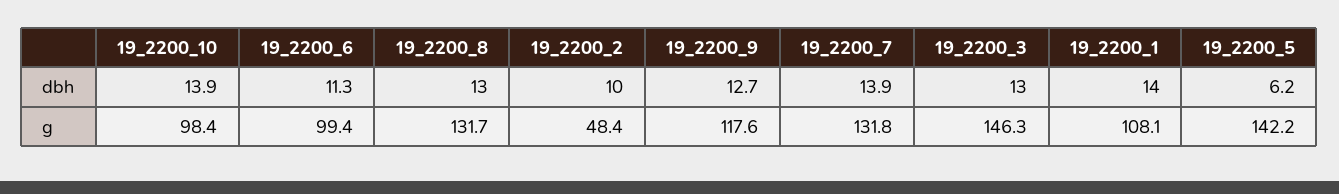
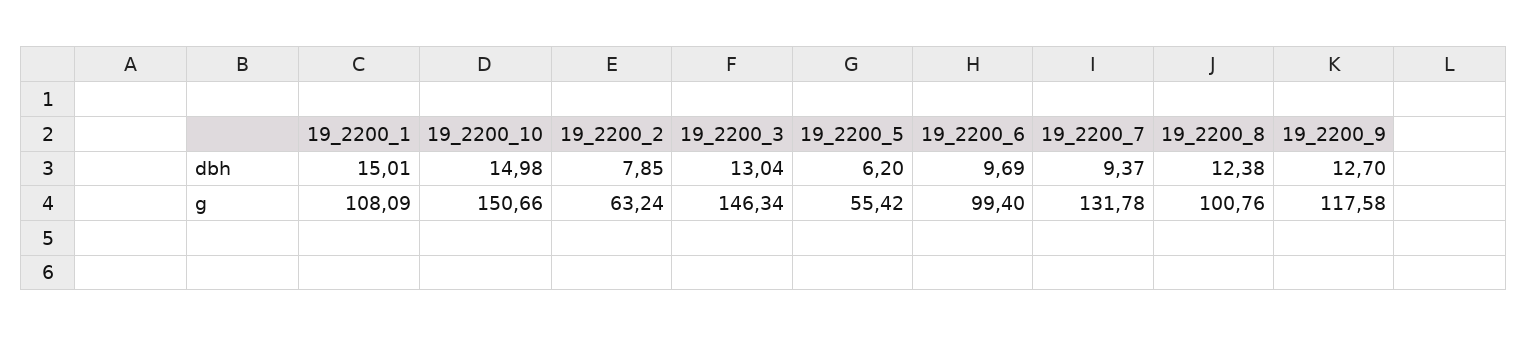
  {
    "19_2200_10": {
-     "dbh": 13.9,
+     "dbh": 14.98,
-     "g": 98.4
+     "g": 150.66
    },
    "19_2200_6": {
-     "dbh": 11.3,
+     "dbh": 9.69,
      "g": 99.4
    },
    "19_2200_8": {
-     "dbh": 13,
+     "dbh": 12.38,
-     "g": 131.7
+     "g": 100.76
    },
    "19_2200_2": {
-     "dbh": 10,
+     "dbh": 7.85,
-     "g": 48.4
+     "g": 63.24
    },
    "19_2200_9": {
      "dbh": 12.7,
      "g": 117.58
    },
    "19_2200_7": {
-     "dbh": 13.9,
+     "dbh": 9.37,
      "g": 131.78
    },
    "19_2200_3": {
      "dbh": 13.04,
      "g": 146.34
    },
    "19_2200_1": {
-     "dbh": 14,
+     "dbh": 15.01,
      "g": 108.09
    },
    "19_2200_5": {
      "dbh": 6.2,
-     "g": 142.2
+     "g": 55.42
    }
  }

